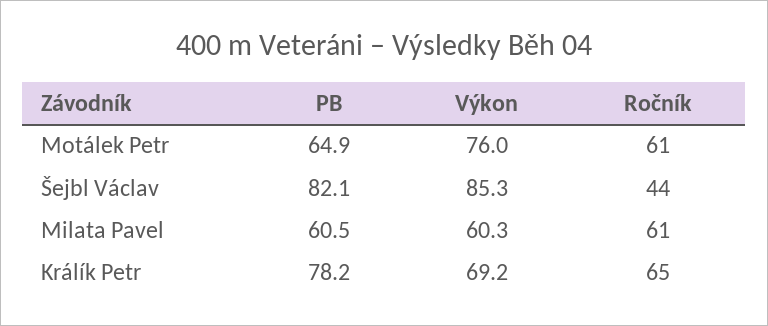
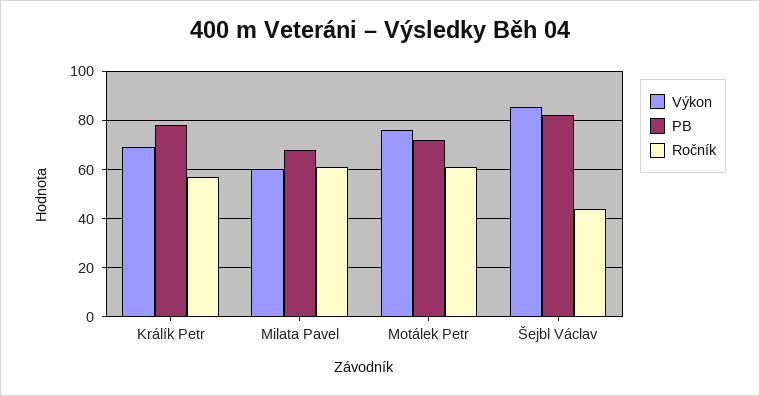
  {
    "PB": {
-     "Motálek Petr": 64.9,
+     "Motálek Petr": 72.5,
      "Šejbl Václav": 82.1,
-     "Milata Pavel": 60.5,
+     "Milata Pavel": 67.5,
      "Králík Petr": 78.2
    },
    "Výkon": {
      "Motálek Petr": 76,
      "Šejbl Václav": 85.3,
      "Milata Pavel": 60.3,
      "Králík Petr": 69.2
    },
    "Ročník": {
      "Motálek Petr": 61,
      "Šejbl Václav": 44,
      "Milata Pavel": 61,
-     "Králík Petr": 65
+     "Králík Petr": 57.5
    }
  }

